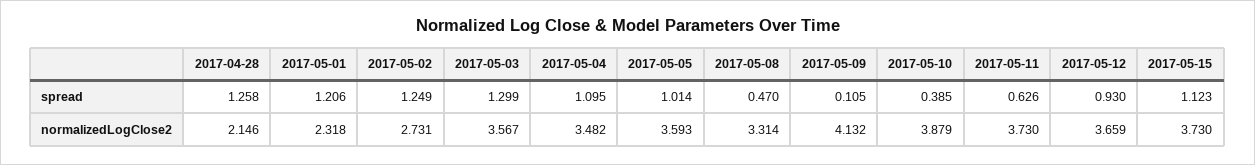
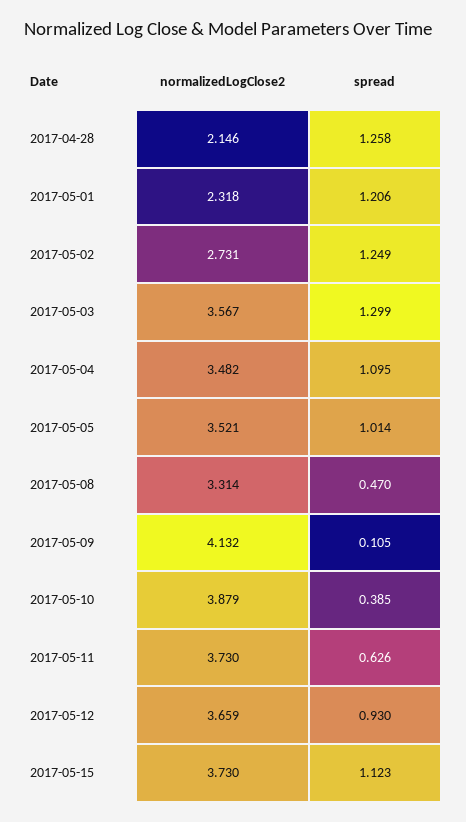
  {
    "2017-04-28": {
      "spread": 1.258,
      "normalizedLogClose2": 2.146
    },
    "2017-05-01": {
      "spread": 1.206,
      "normalizedLogClose2": 2.318
    },
    "2017-05-02": {
      "spread": 1.249,
      "normalizedLogClose2": 2.731
    },
    "2017-05-03": {
      "spread": 1.299,
      "normalizedLogClose2": 3.567
    },
    "2017-05-04": {
      "spread": 1.095,
      "normalizedLogClose2": 3.482
    },
    "2017-05-05": {
      "spread": 1.014,
-     "normalizedLogClose2": 3.593
+     "normalizedLogClose2": 3.521
    },
    "2017-05-08": {
      "spread": 0.47,
      "normalizedLogClose2": 3.314
    },
    "2017-05-09": {
      "spread": 0.105,
      "normalizedLogClose2": 4.132
    },
    "2017-05-10": {
      "spread": 0.385,
      "normalizedLogClose2": 3.879
    },
    "2017-05-11": {
      "spread": 0.626,
      "normalizedLogClose2": 3.73
    },
    "2017-05-12": {
      "spread": 0.93,
      "normalizedLogClose2": 3.659
    },
    "2017-05-15": {
      "spread": 1.123,
      "normalizedLogClose2": 3.73
    }
  }

